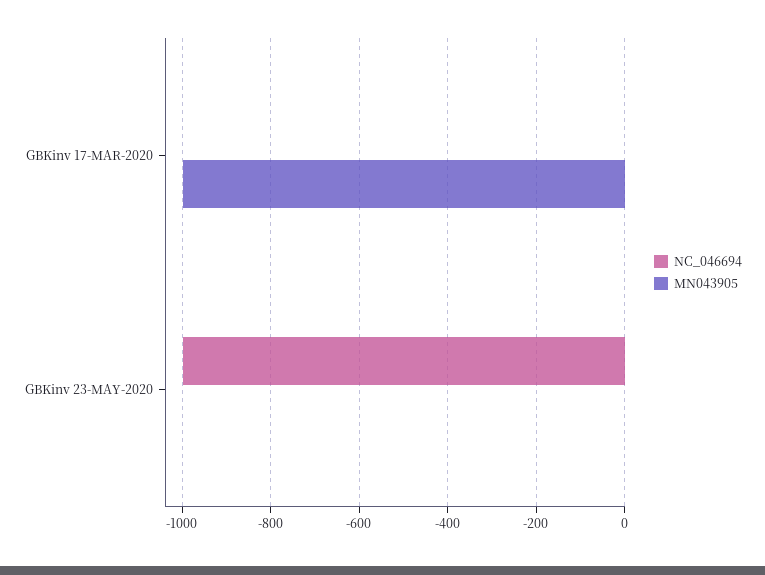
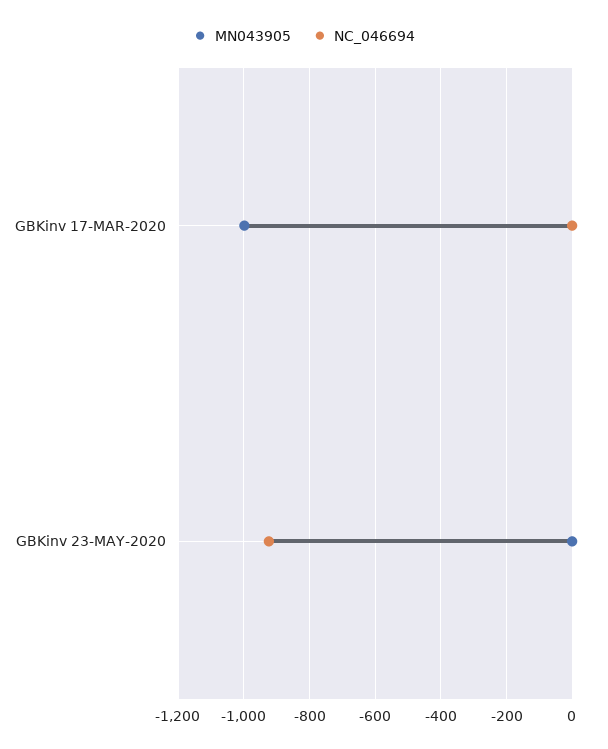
  {
    "NC_046694": {
      "GBKinv 17-MAR-2020": 0,
-     "GBKinv 23-MAY-2020": -1000
+     "GBKinv 23-MAY-2020": -920
    },
    "MN043905": {
      "GBKinv 17-MAR-2020": -1000,
      "GBKinv 23-MAY-2020": 0
    }
  }

